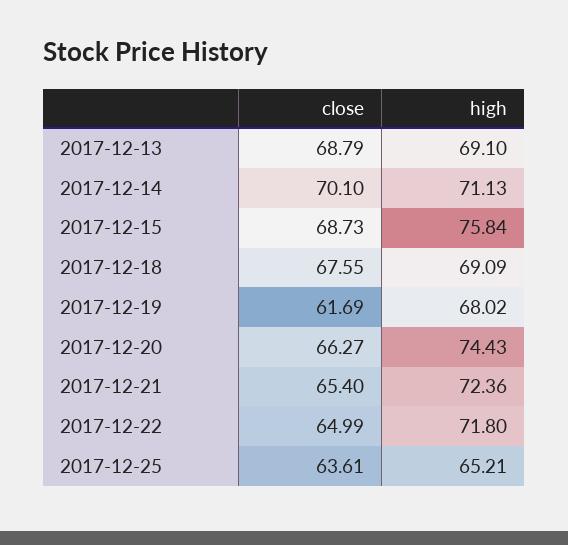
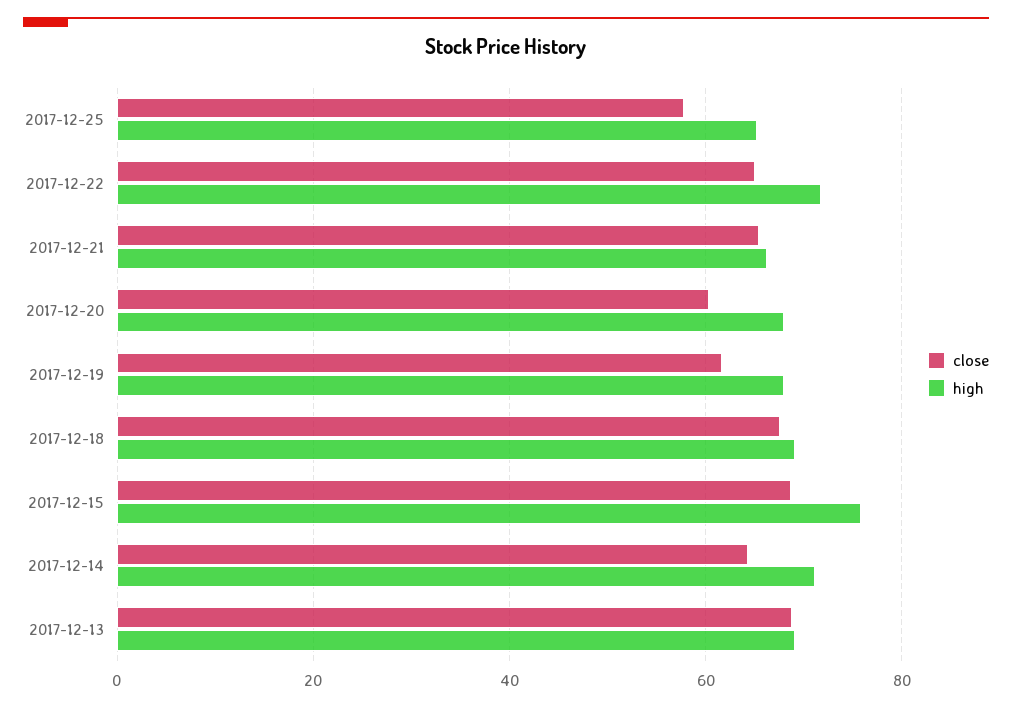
  {
    "close": {
      "2017-12-13": 68.79,
-     "2017-12-14": 70.1,
+     "2017-12-14": 64,
      "2017-12-15": 68.73,
      "2017-12-18": 67.55,
      "2017-12-19": 61.69,
-     "2017-12-20": 66.27,
+     "2017-12-20": 60,
      "2017-12-21": 65.4,
      "2017-12-22": 64.99,
-     "2017-12-25": 63.61
+     "2017-12-25": 58
    },
    "high": {
      "2017-12-13": 69.1,
      "2017-12-14": 71.13,
      "2017-12-15": 75.84,
      "2017-12-18": 69.09,
      "2017-12-19": 68.02,
-     "2017-12-20": 74.43,
+     "2017-12-20": 68,
-     "2017-12-21": 72.36,
+     "2017-12-21": 66,
      "2017-12-22": 71.8,
      "2017-12-25": 65.21
    }
  }

